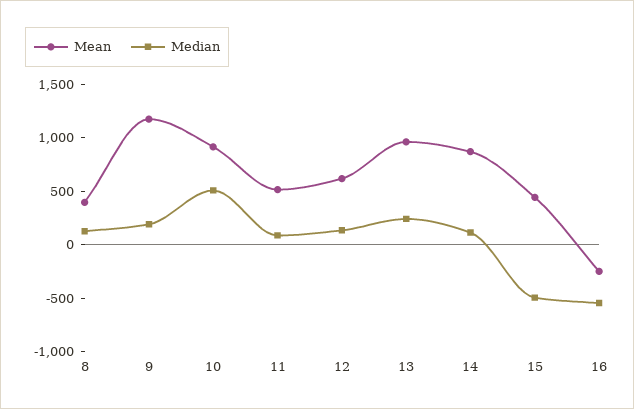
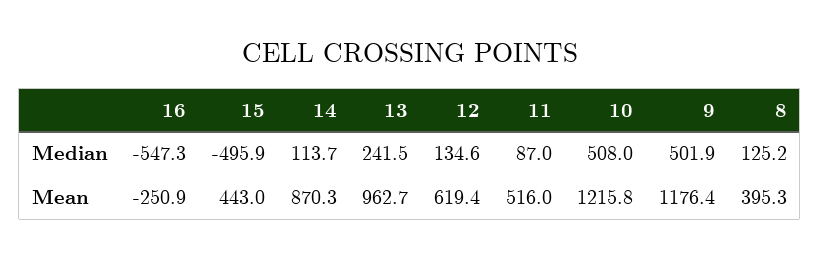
  {
    "Mean": {
      "8": 395.3,
      "9": 1176.4,
-     "10": 900,
+     "10": 1215.8,
      "11": 516,
      "12": 619.4,
      "13": 962.7,
      "14": 870.3,
      "15": 443,
      "16": -250.9
    },
    "Median": {
      "8": 125.2,
-     "9": 200,
+     "9": 501.9,
      "10": 508,
      "11": 87,
      "12": 134.6,
      "13": 241.5,
      "14": 113.7,
      "15": -495.9,
      "16": -547.3
    }
  }

